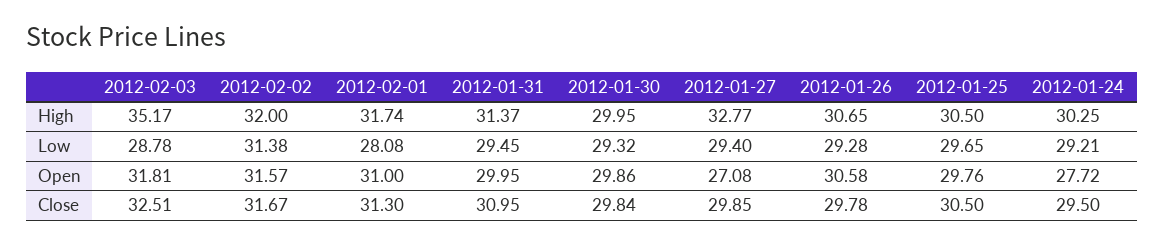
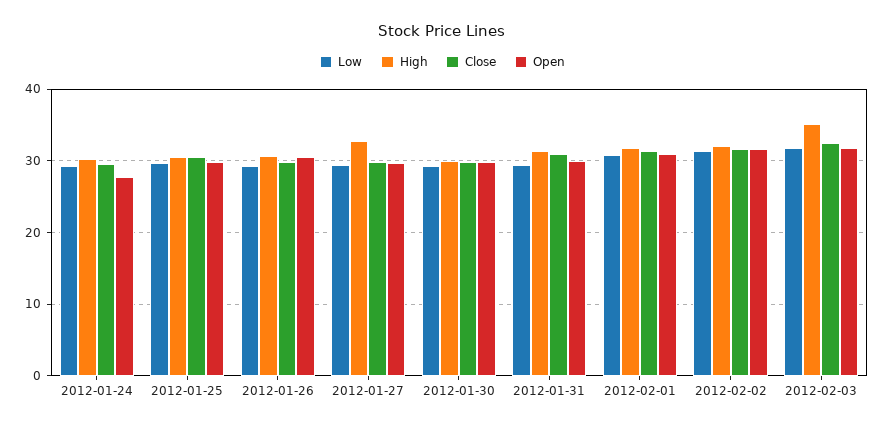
  {
    "High": {
      "2012-02-03": 35.17,
      "2012-02-02": 32,
      "2012-02-01": 31.74,
      "2012-01-31": 31.37,
      "2012-01-30": 29.95,
      "2012-01-27": 32.77,
      "2012-01-26": 30.65,
      "2012-01-25": 30.5,
      "2012-01-24": 30.25
    },
    "Low": {
-     "2012-02-03": 28.78,
+     "2012-02-03": 32,
      "2012-02-02": 31.38,
-     "2012-02-01": 28.08,
+     "2012-02-01": 31,
      "2012-01-31": 29.45,
      "2012-01-30": 29.32,
      "2012-01-27": 29.4,
      "2012-01-26": 29.28,
      "2012-01-25": 29.65,
      "2012-01-24": 29.21
    },
    "Open": {
      "2012-02-03": 31.81,
      "2012-02-02": 31.57,
      "2012-02-01": 31,
      "2012-01-31": 29.95,
      "2012-01-30": 29.86,
-     "2012-01-27": 27.08,
+     "2012-01-27": 30,
      "2012-01-26": 30.58,
      "2012-01-25": 29.76,
      "2012-01-24": 27.72
    },
    "Close": {
      "2012-02-03": 32.51,
      "2012-02-02": 31.67,
      "2012-02-01": 31.3,
      "2012-01-31": 30.95,
      "2012-01-30": 29.84,
      "2012-01-27": 29.85,
      "2012-01-26": 29.78,
      "2012-01-25": 30.5,
      "2012-01-24": 29.5
    }
  }

